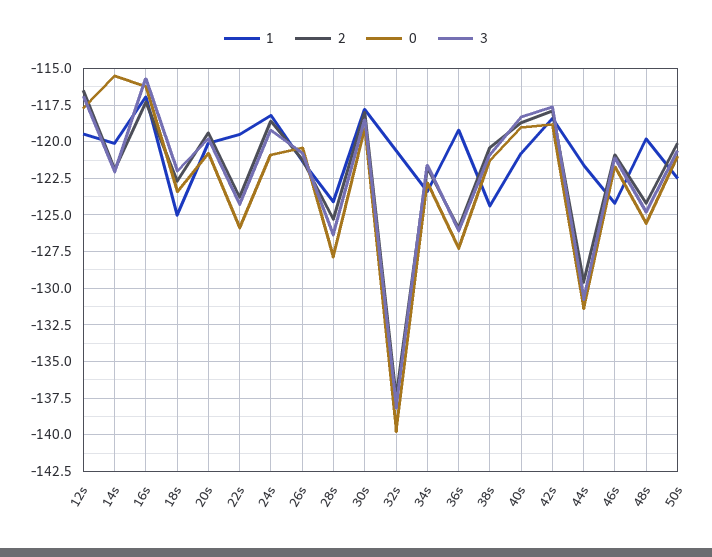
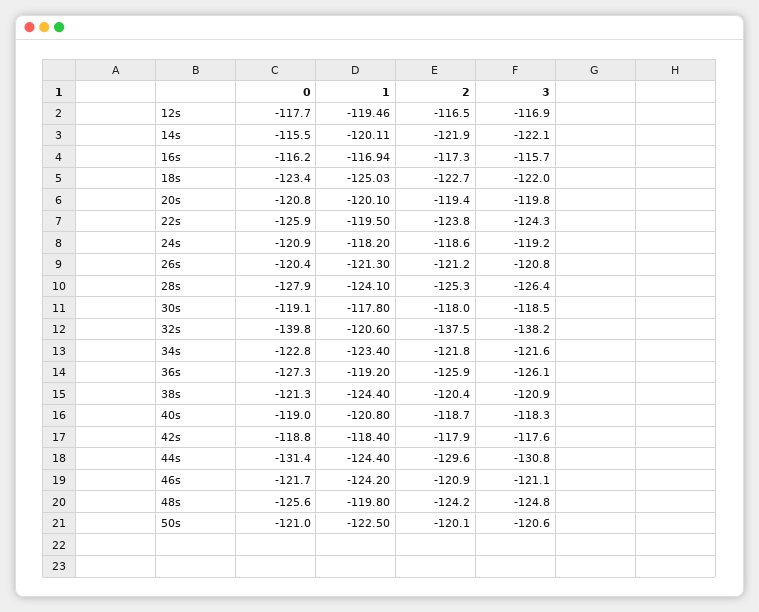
  {
    "1": {
      "12s": -119.46,
      "14s": -120.11,
      "16s": -116.94,
      "18s": -125.03,
      "20s": -120.1,
      "22s": -119.5,
      "24s": -118.2,
      "26s": -121.3,
      "28s": -124.1,
      "30s": -117.8,
      "32s": -120.6,
      "34s": -123.4,
      "36s": -119.2,
      "38s": -124.4,
      "40s": -120.8,
      "42s": -118.4,
-     "44s": -121.5,
+     "44s": -124.4,
      "46s": -124.2,
      "48s": -119.8,
      "50s": -122.5
    },
    "2": {
      "12s": -116.5,
      "14s": -121.9,
      "16s": -117.3,
      "18s": -122.7,
      "20s": -119.4,
      "22s": -123.8,
      "24s": -118.6,
      "26s": -121.2,
      "28s": -125.3,
      "30s": -118,
      "32s": -137.5,
      "34s": -121.8,
      "36s": -125.9,
      "38s": -120.4,
      "40s": -118.7,
      "42s": -117.9,
      "44s": -129.6,
      "46s": -120.9,
      "48s": -124.2,
      "50s": -120.1
    },
    "0": {
      "12s": -117.7,
      "14s": -115.5,
      "16s": -116.2,
      "18s": -123.4,
      "20s": -120.8,
      "22s": -125.9,
      "24s": -120.9,
      "26s": -120.4,
      "28s": -127.9,
      "30s": -119.1,
      "32s": -139.8,
      "34s": -122.8,
      "36s": -127.3,
      "38s": -121.3,
      "40s": -119,
      "42s": -118.8,
      "44s": -131.4,
      "46s": -121.7,
      "48s": -125.6,
      "50s": -121
    },
    "3": {
      "12s": -116.9,
      "14s": -122.1,
      "16s": -115.7,
      "18s": -122,
      "20s": -119.8,
      "22s": -124.3,
      "24s": -119.2,
      "26s": -120.8,
      "28s": -126.4,
      "30s": -118.5,
      "32s": -138.2,
      "34s": -121.6,
      "36s": -126.1,
      "38s": -120.9,
      "40s": -118.3,
      "42s": -117.6,
      "44s": -130.8,
      "46s": -121.1,
      "48s": -124.8,
      "50s": -120.6
    }
  }

